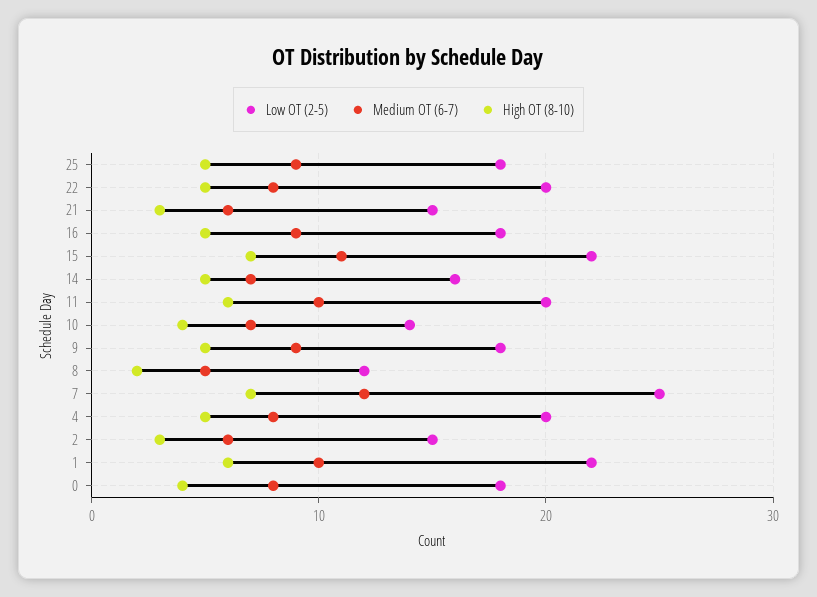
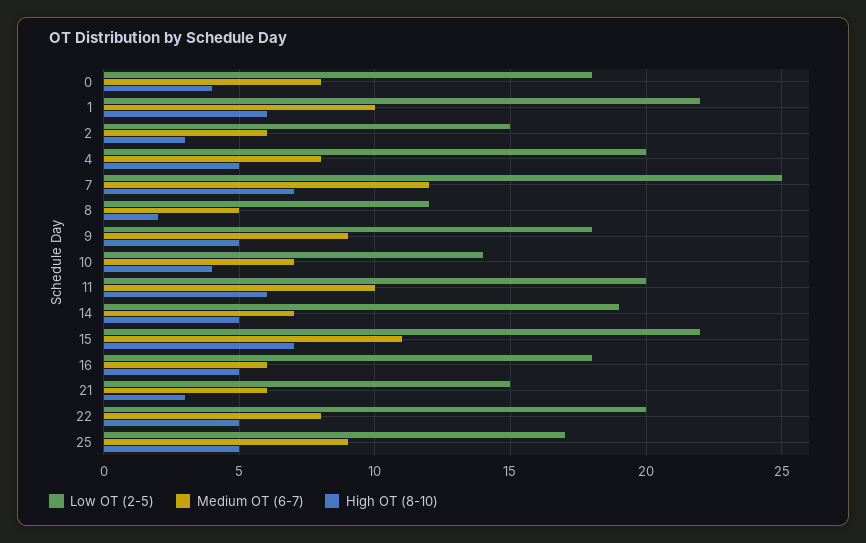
  {
    "Low OT (2-5)": {
-     "25": 18,
+     "25": 17,
      "22": 20,
      "21": 15,
      "16": 18,
      "15": 22,
-     "14": 16,
+     "14": 19,
      "11": 20,
      "10": 14,
      "9": 18,
      "8": 12,
      "7": 25,
      "4": 20,
      "2": 15,
      "1": 22,
      "0": 18
    },
    "Medium OT (6-7)": {
      "25": 9,
      "22": 8,
      "21": 6,
-     "16": 9,
+     "16": 6,
      "15": 11,
      "14": 7,
      "11": 10,
      "10": 7,
      "9": 9,
      "8": 5,
      "7": 12,
      "4": 8,
      "2": 6,
      "1": 10,
      "0": 8
    },
    "High OT (8-10)": {
      "25": 5,
      "22": 5,
      "21": 3,
      "16": 5,
      "15": 7,
      "14": 5,
      "11": 6,
      "10": 4,
      "9": 5,
      "8": 2,
      "7": 7,
      "4": 5,
      "2": 3,
      "1": 6,
      "0": 4
    }
  }

